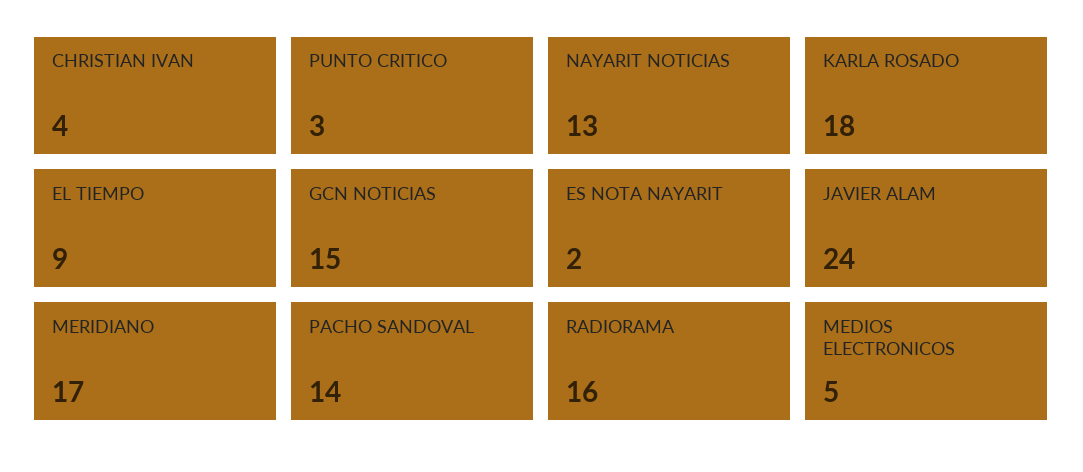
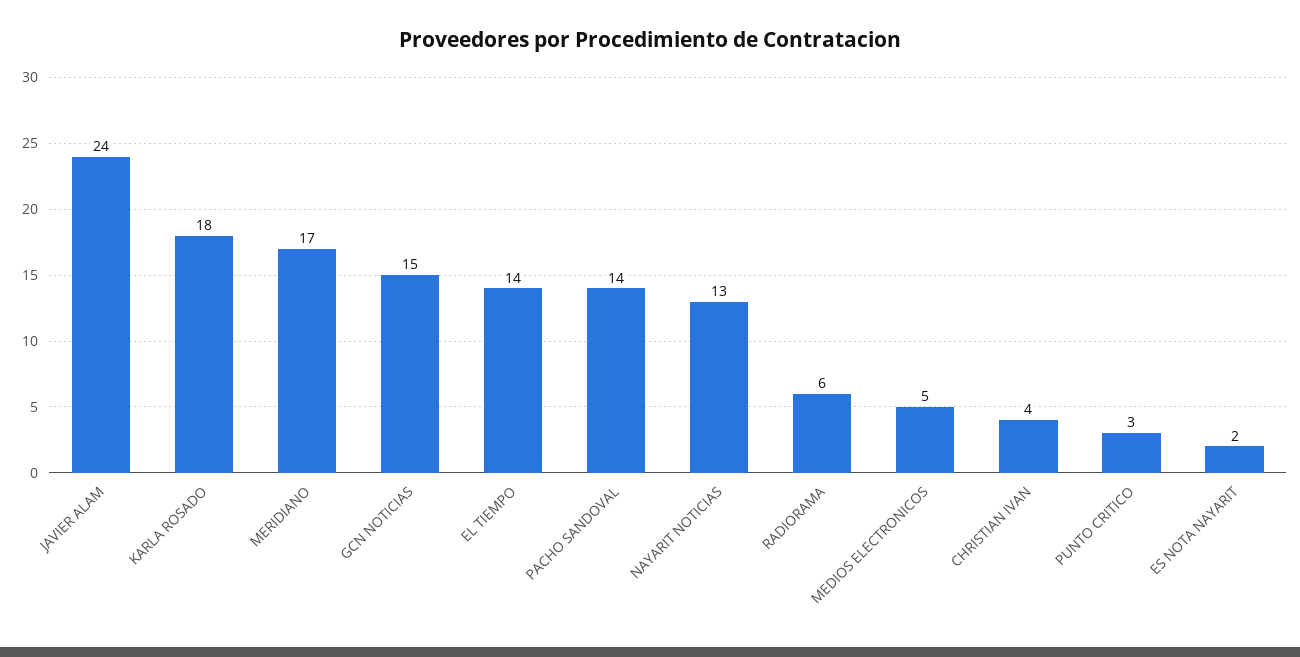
  {
    "CHRISTIAN IVAN": 4,
    "PUNTO CRITICO": 3,
    "NAYARIT NOTICIAS": 13,
    "KARLA ROSADO": 18,
-   "EL TIEMPO": 9,
+   "EL TIEMPO": 14,
    "GCN NOTICIAS": 15,
    "ES NOTA NAYARIT": 2,
    "JAVIER ALAM": 24,
    "MERIDIANO": 17,
    "PACHO SANDOVAL": 14,
-   "RADIORAMA": 16,
+   "RADIORAMA": 6,
    "MEDIOS ELECTRONICOS": 5
  }

